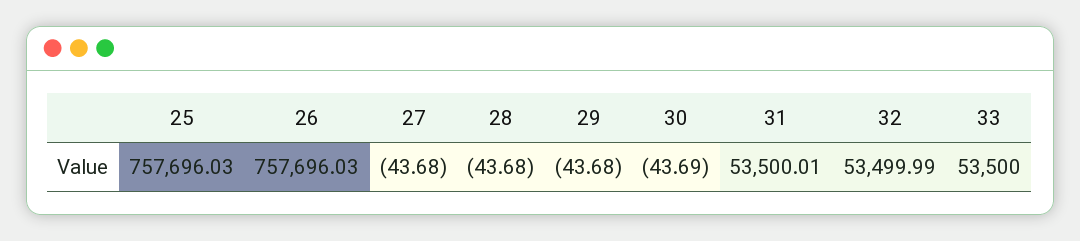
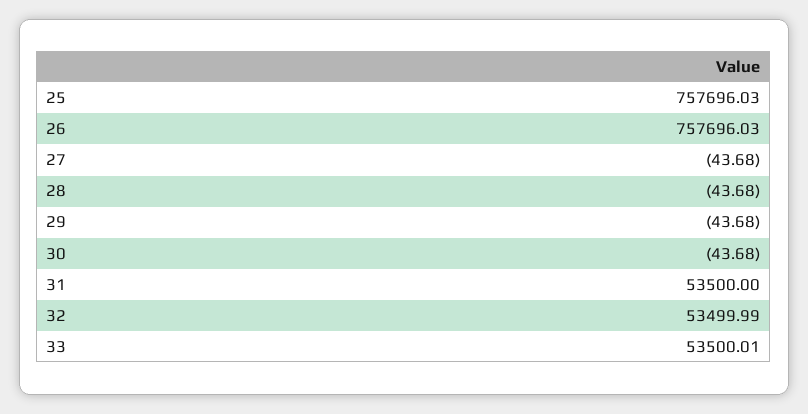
  {
    "25": 757696.03,
    "26": 757696.03,
    "27": -43.68,
    "28": -43.68,
    "29": -43.68,
-   "30": -43.69,
+   "30": -43.68,
-   "31": 53500.01,
+   "31": 53500,
    "32": 53499.99,
-   "33": 53500
+   "33": 53500.01
  }

